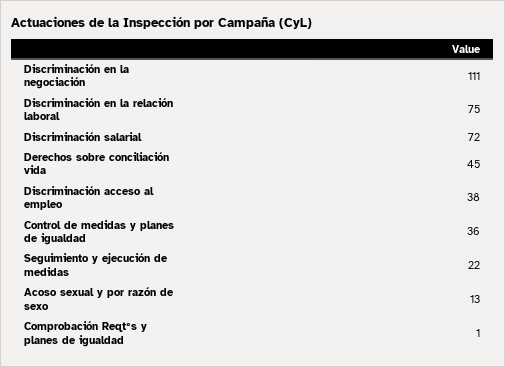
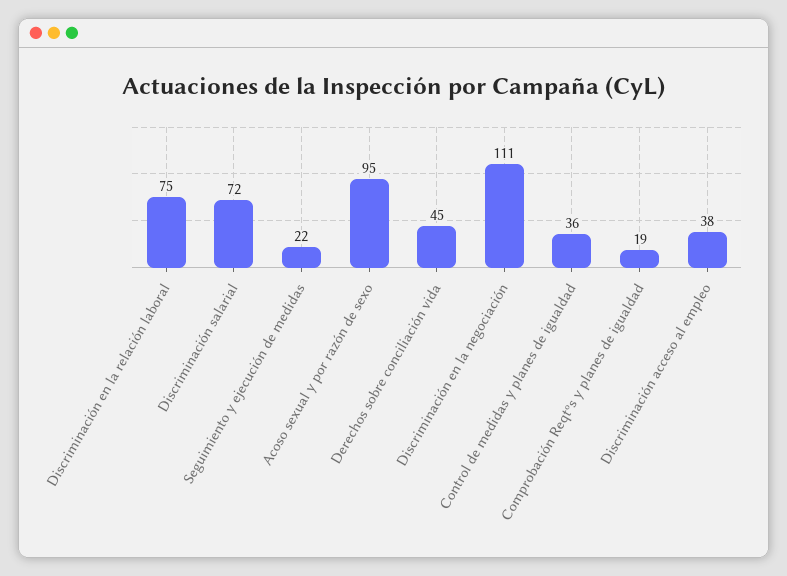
  {
    "Discriminación en la negociación": 111,
    "Discriminación en la relación laboral": 75,
    "Discriminación salarial": 72,
    "Derechos sobre conciliación vida": 45,
    "Discriminación acceso al empleo": 38,
    "Control de medidas y planes de igualdad": 36,
    "Seguimiento y ejecución de medidas": 22,
-   "Acoso sexual y por razón de sexo": 13,
+   "Acoso sexual y por razón de sexo": 95,
-   "Comprobación Reqtºs y planes de igualdad": 1
+   "Comprobación Reqtºs y planes de igualdad": 19
  }

